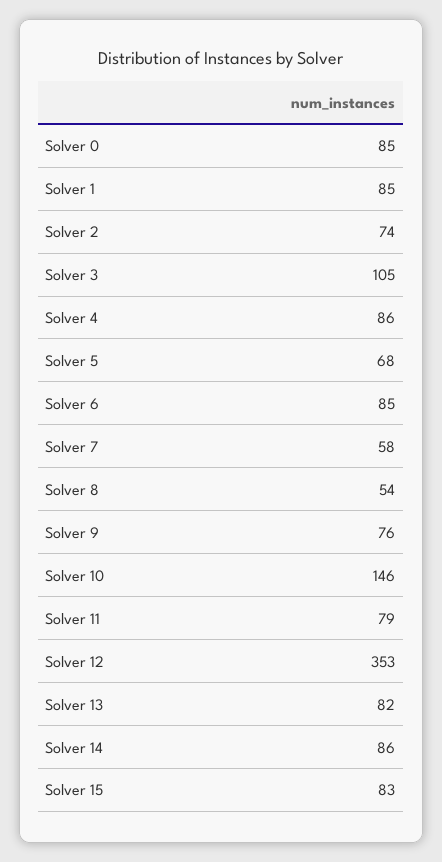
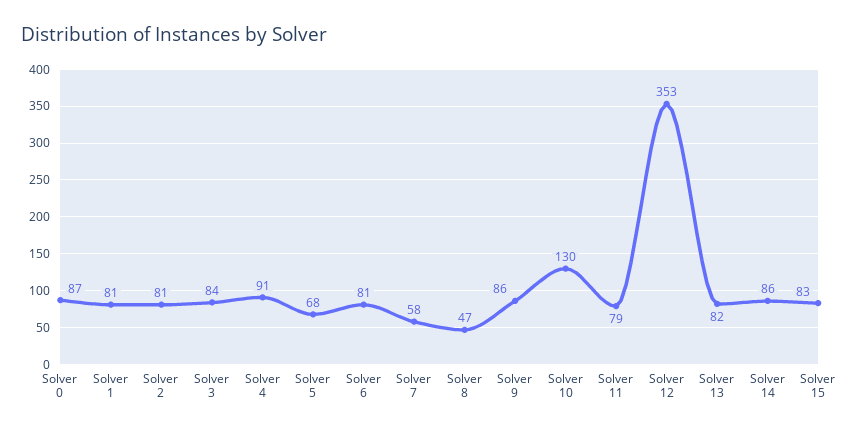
  {
-   "Solver 0": 85,
+   "Solver 0": 87,
-   "Solver 1": 85,
+   "Solver 1": 81,
-   "Solver 2": 74,
+   "Solver 2": 81,
-   "Solver 3": 105,
+   "Solver 3": 84,
-   "Solver 4": 86,
+   "Solver 4": 91,
    "Solver 5": 68,
-   "Solver 6": 85,
+   "Solver 6": 81,
    "Solver 7": 58,
-   "Solver 8": 54,
+   "Solver 8": 47,
-   "Solver 9": 76,
+   "Solver 9": 86,
-   "Solver 10": 146,
+   "Solver 10": 130,
    "Solver 11": 79,
    "Solver 12": 353,
    "Solver 13": 82,
    "Solver 14": 86,
    "Solver 15": 83
  }

